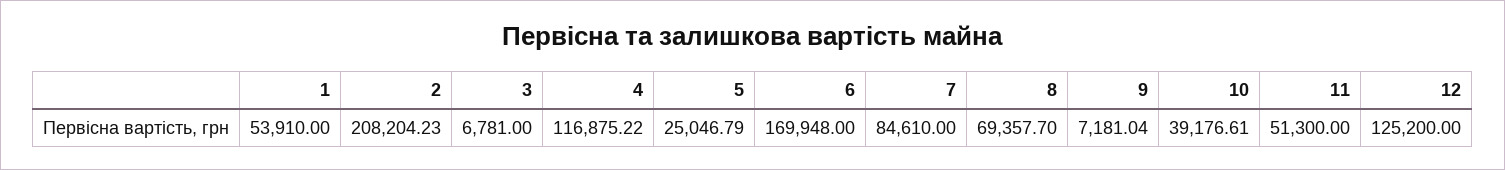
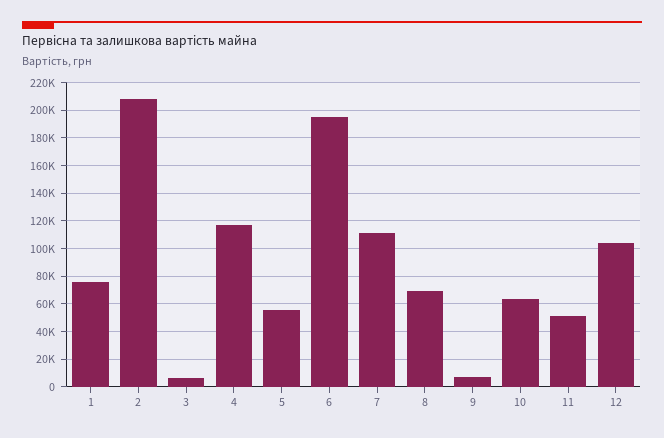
  {
-   "1": 53910,
+   "1": 75000,
    "2": 208204.23,
    "3": 6781,
    "4": 116875.22,
-   "5": 25046.79,
+   "5": 55000,
-   "6": 169948,
+   "6": 195000,
-   "7": 84610,
+   "7": 110000,
    "8": 69357.7,
    "9": 7181.04,
-   "10": 39176.61,
+   "10": 65000,
    "11": 51300,
-   "12": 125200
+   "12": 105000
  }

